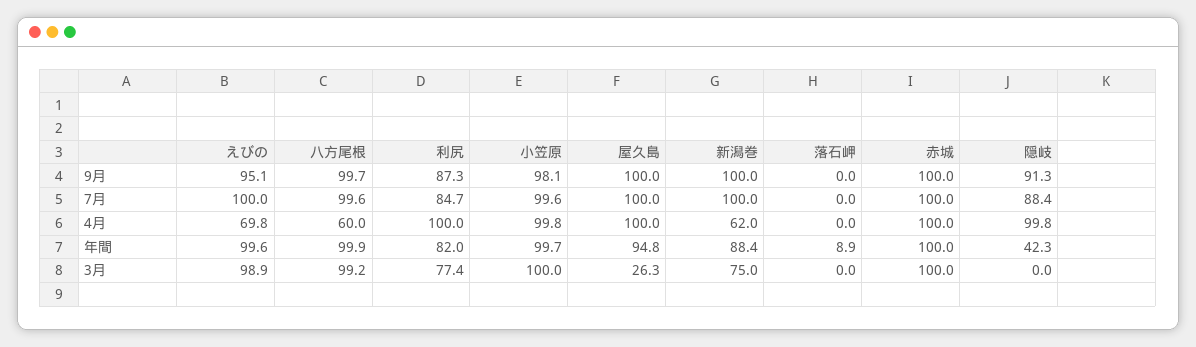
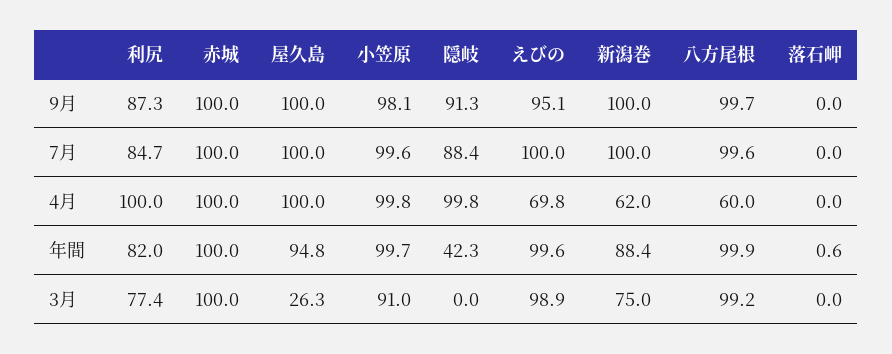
  {
    "えびの": {
      "9月": 95.1,
      "7月": 100,
      "4月": 69.8,
      "年間": 99.6,
      "3月": 98.9
    },
    "八方尾根": {
      "9月": 99.7,
      "7月": 99.6,
      "4月": 60,
      "年間": 99.9,
      "3月": 99.2
    },
    "利尻": {
      "9月": 87.3,
      "7月": 84.7,
      "4月": 100,
      "年間": 82,
      "3月": 77.4
    },
    "小笠原": {
      "9月": 98.1,
      "7月": 99.6,
      "4月": 99.8,
      "年間": 99.7,
-     "3月": 100
+     "3月": 91
    },
    "屋久島": {
      "9月": 100,
      "7月": 100,
      "4月": 100,
      "年間": 94.8,
      "3月": 26.3
    },
    "新潟巻": {
      "9月": 100,
      "7月": 100,
      "4月": 62,
      "年間": 88.4,
      "3月": 75
    },
    "落石岬": {
      "9月": 0,
      "7月": 0,
      "4月": 0,
-     "年間": 8.9,
+     "年間": 0.6,
      "3月": 0
    },
    "赤城": {
      "9月": 100,
      "7月": 100,
      "4月": 100,
      "年間": 100,
      "3月": 100
    },
    "隠岐": {
      "9月": 91.3,
      "7月": 88.4,
      "4月": 99.8,
      "年間": 42.3,
      "3月": 0
    }
  }

